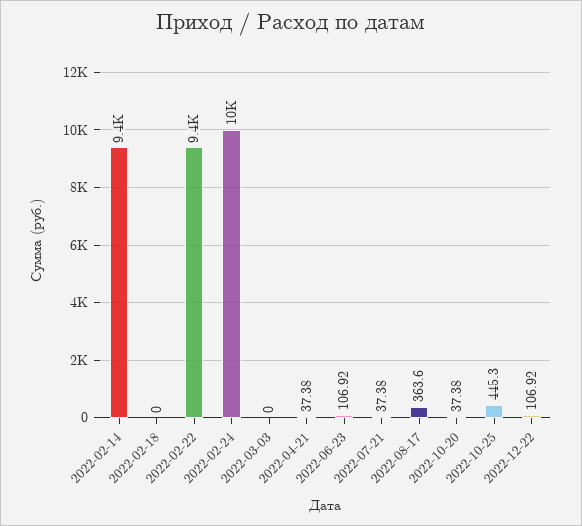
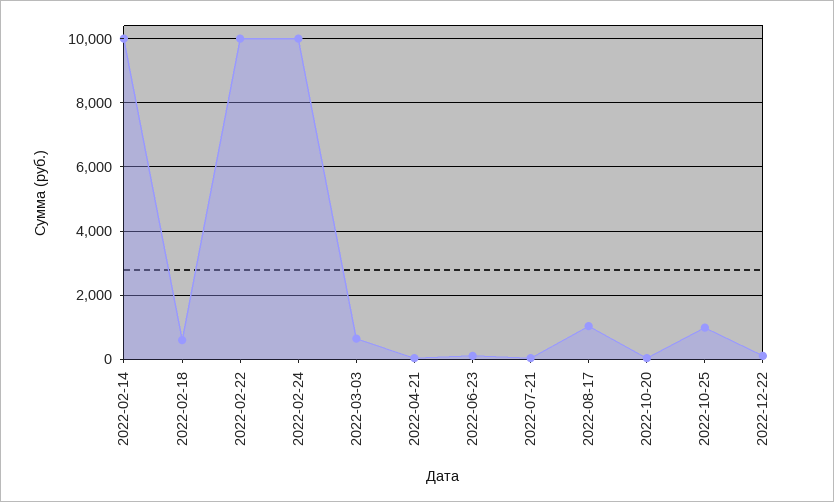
  {
-   "2022-02-14": 9400,
+   "2022-02-14": 10000,
-   "2022-02-18": 0,
+   "2022-02-18": 600,
-   "2022-02-22": 9400,
+   "2022-02-22": 10000,
    "2022-02-24": 10000,
-   "2022-03-03": 0,
+   "2022-03-03": 600,
    "2022-04-21": 37.38,
    "2022-06-23": 106.92,
    "2022-07-21": 37.38,
-   "2022-08-17": 363.6,
+   "2022-08-17": 1000,
    "2022-10-20": 37.38,
-   "2022-10-25": 445.3,
+   "2022-10-25": 1000,
    "2022-12-22": 106.92
  }

